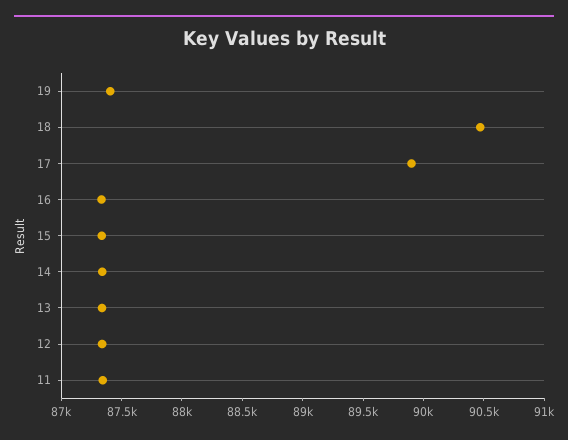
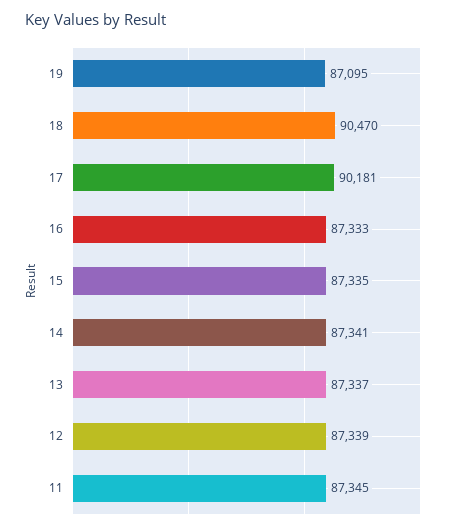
  {
-   "19": 87400,
+   "19": 87095,
    "18": 90470,
-   "17": 89900,
+   "17": 90181,
    "16": 87333,
    "15": 87335,
    "14": 87341,
    "13": 87337,
    "12": 87339,
    "11": 87345
  }

